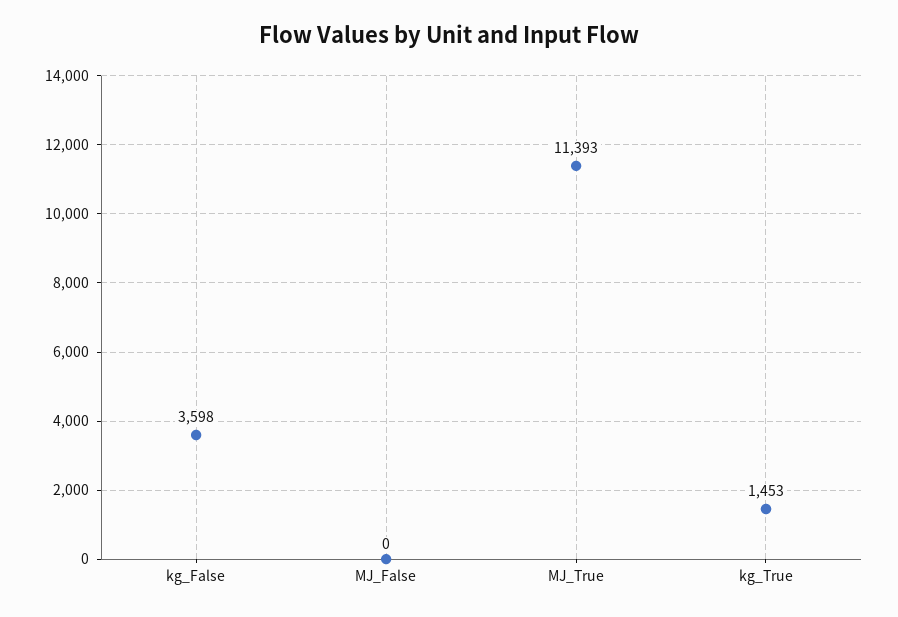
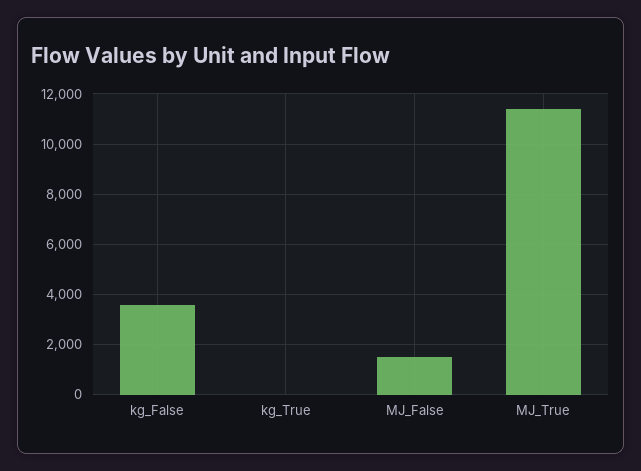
  {
    "kg_False": 3598,
-   "MJ_False": 0,
+   "MJ_False": 1500,
    "MJ_True": 11393,
-   "kg_True": 1453
+   "kg_True": 0
  }

